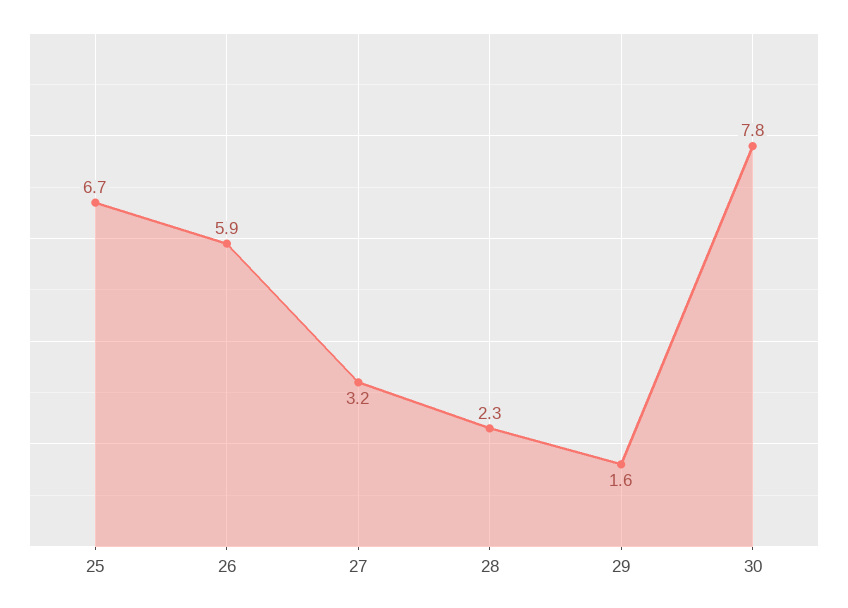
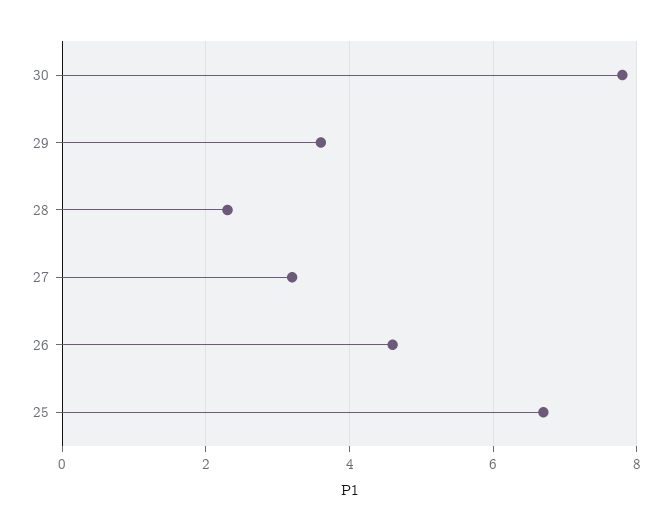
  {
    "25": 6.7,
-   "26": 5.9,
+   "26": 4.5,
    "27": 3.2,
    "28": 2.3,
-   "29": 1.6,
+   "29": 3.5,
    "30": 7.8
  }

